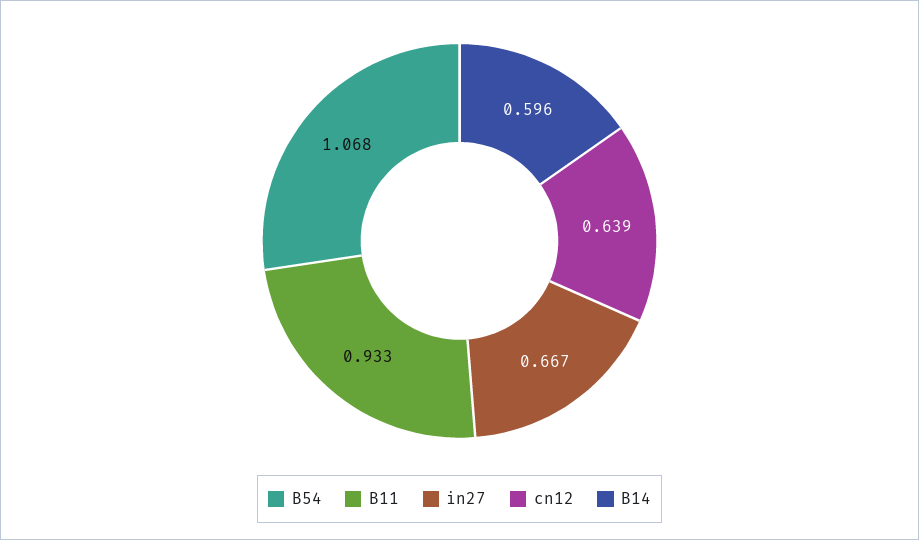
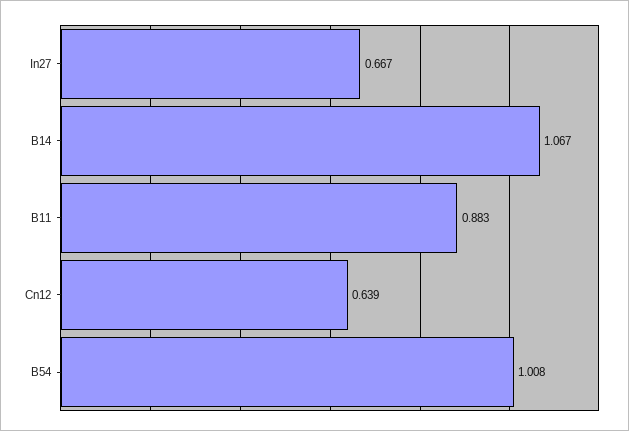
  {
-   "B54": 1.068,
+   "B54": 1.008,
-   "B11": 0.933,
+   "B11": 0.883,
    "in27": 0.667,
    "cn12": 0.639,
-   "B14": 0.596
+   "B14": 1.067
  }

